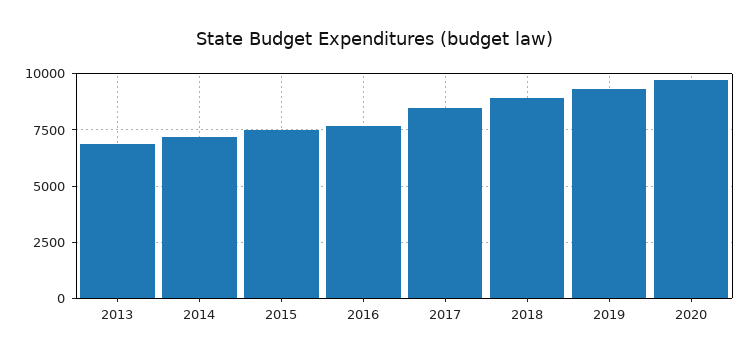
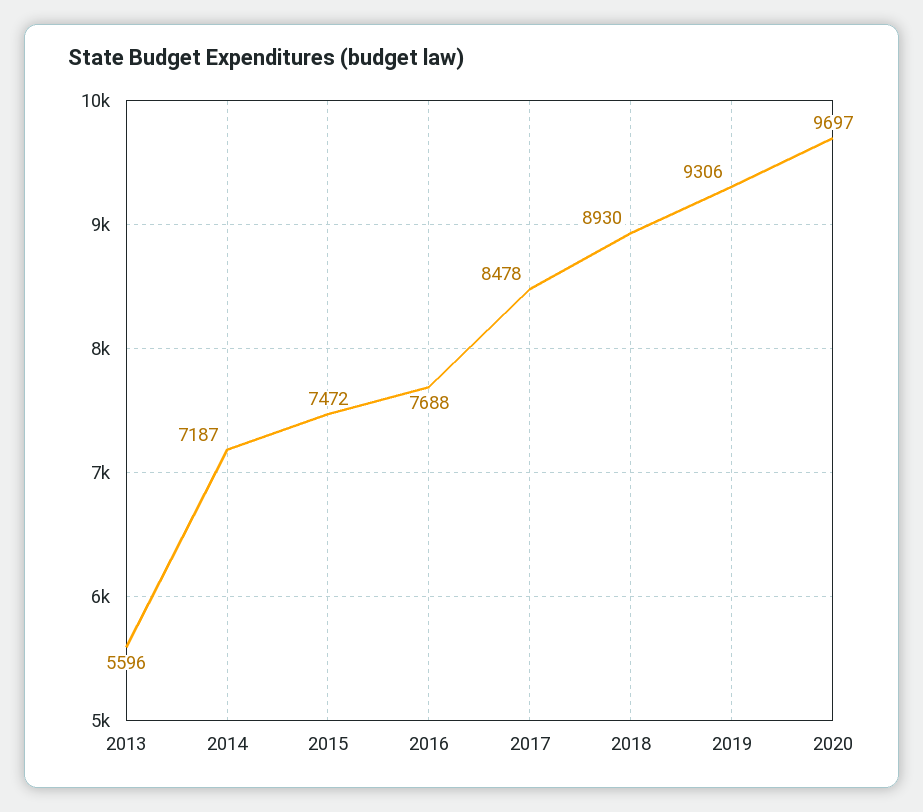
  {
-   "2013": 7000,
+   "2013": 5596,
    "2014": 7187,
    "2015": 7472,
    "2016": 7688,
    "2017": 8478,
    "2018": 8930,
    "2019": 9306,
    "2020": 9697
  }

